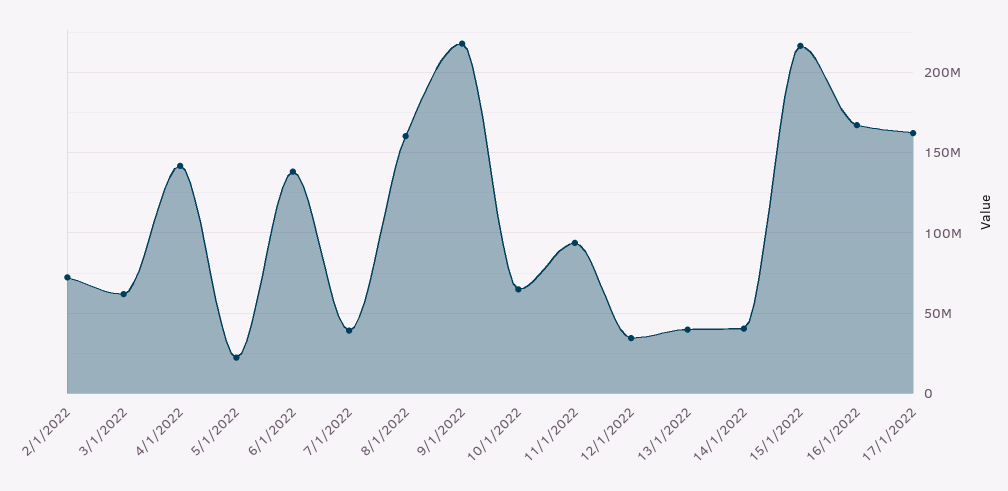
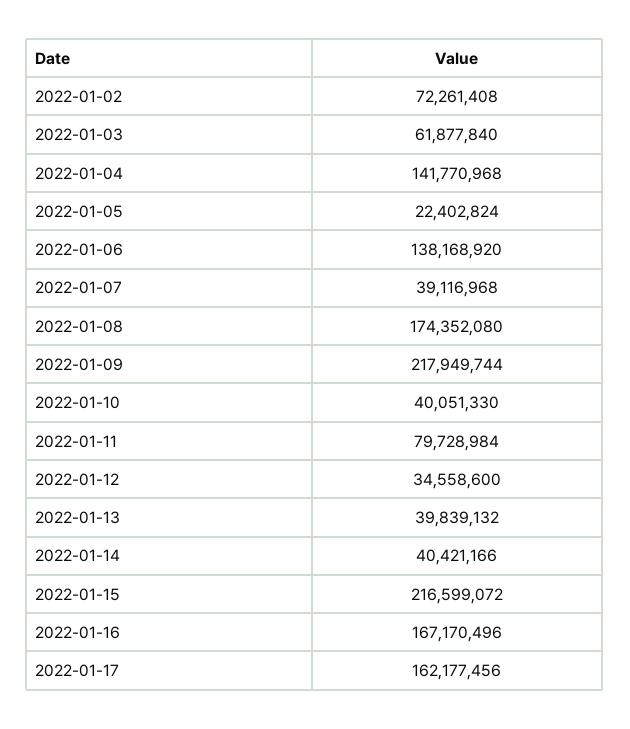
  {
    "2/1/2022": 72261408,
    "3/1/2022": 61877840,
    "4/1/2022": 141770968,
    "5/1/2022": 22402824,
    "6/1/2022": 138168920,
    "7/1/2022": 39116968,
-   "8/1/2022": 160000000,
+   "8/1/2022": 174352080,
    "9/1/2022": 217949744,
-   "10/1/2022": 65000000,
+   "10/1/2022": 40051330,
-   "11/1/2022": 95000000,
+   "11/1/2022": 79728984,
    "12/1/2022": 34558600,
    "13/1/2022": 39839132,
    "14/1/2022": 40421166,
    "15/1/2022": 216599072,
    "16/1/2022": 167170496,
    "17/1/2022": 162177456
  }

